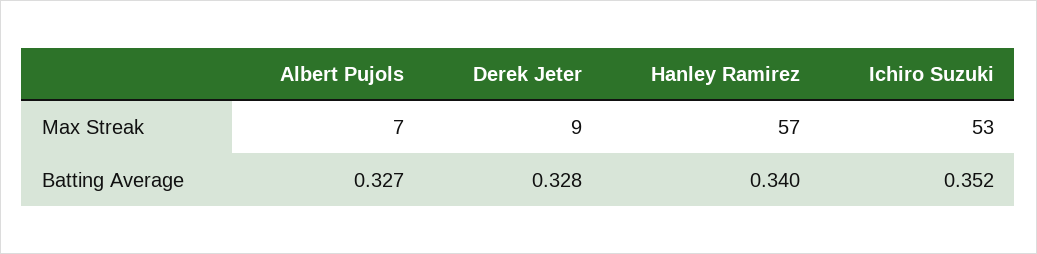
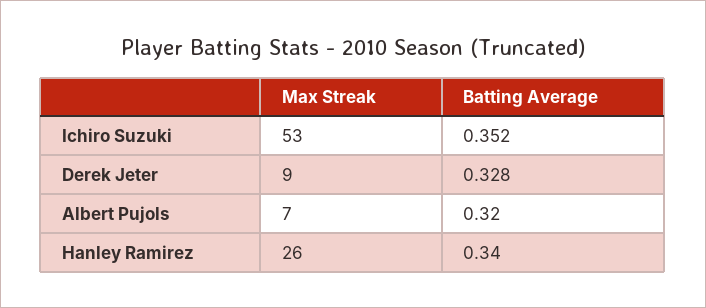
  {
    "Albert Pujols": {
      "Max Streak": 7,
-     "Batting Average": 0.327
+     "Batting Average": 0.32
    },
    "Derek Jeter": {
      "Max Streak": 9,
      "Batting Average": 0.328
    },
    "Hanley Ramirez": {
-     "Max Streak": 57,
+     "Max Streak": 26,
      "Batting Average": 0.34
    },
    "Ichiro Suzuki": {
      "Max Streak": 53,
      "Batting Average": 0.352
    }
  }

